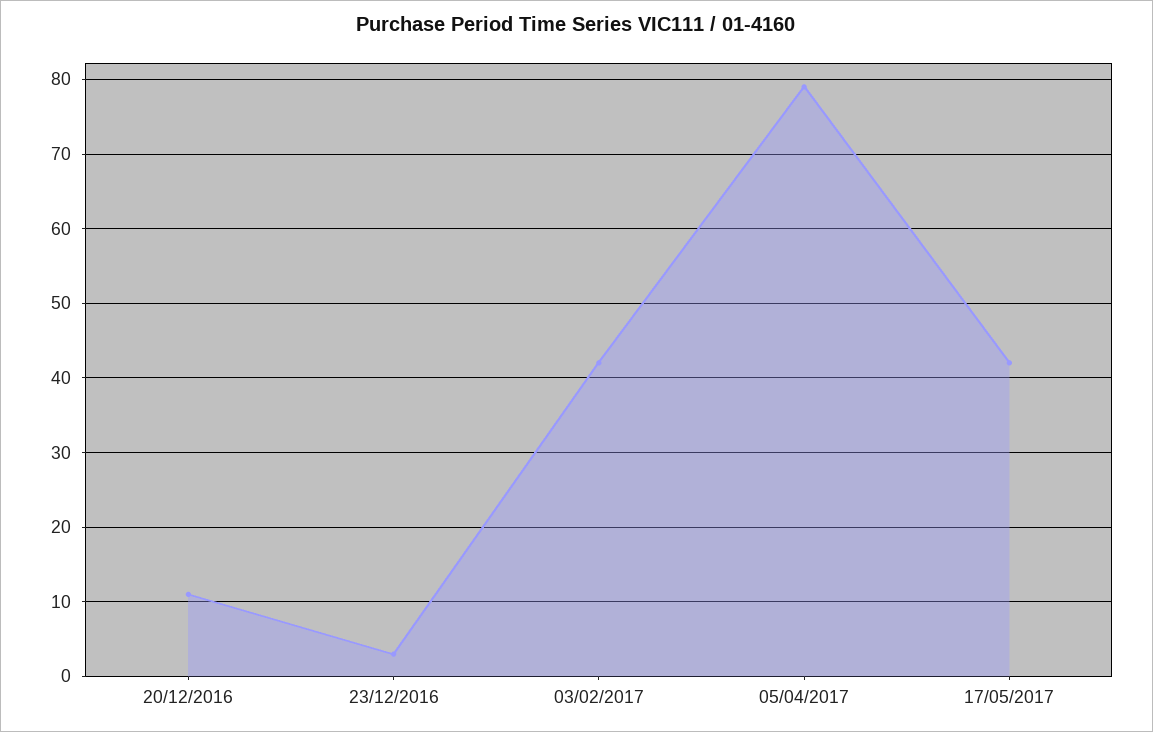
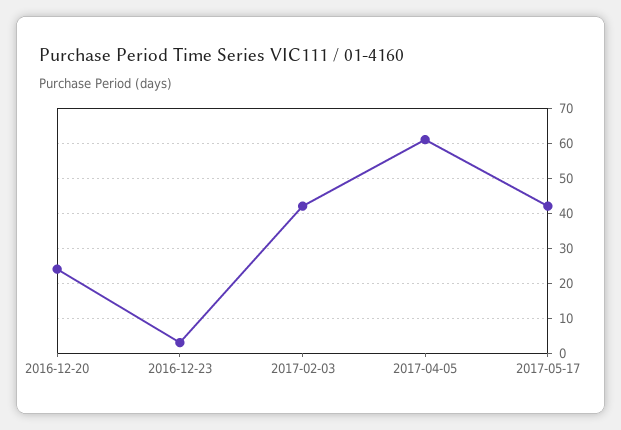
  {
-   "20/12/2016": 11,
+   "20/12/2016": 25,
    "23/12/2016": 3,
    "03/02/2017": 42,
-   "05/04/2017": 79,
+   "05/04/2017": 60,
    "17/05/2017": 42
  }

